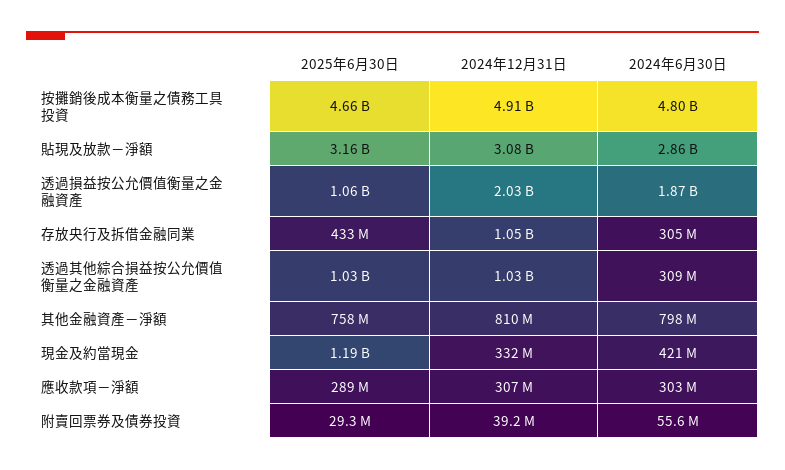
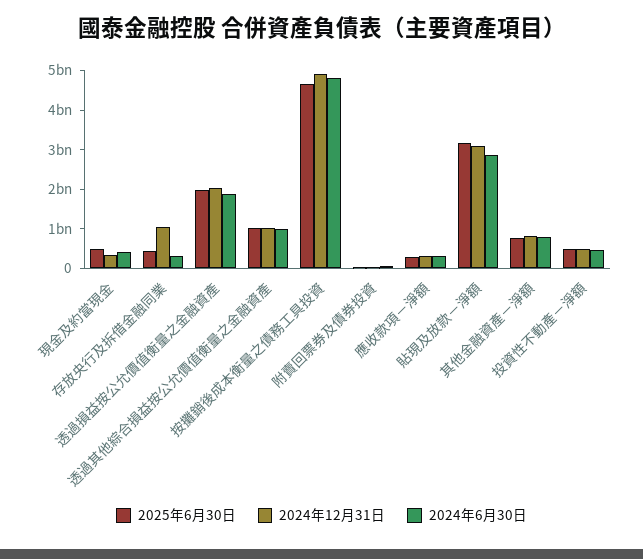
  {
    "2025年6月30日": {
      "按攤銷後成本衡量之債務工具投資": 4660000000,
      "貼現及放款－淨額": 3160000000,
-     "透過損益按公允價值衡量之金融資產": 1060000000,
+     "透過損益按公允價值衡量之金融資產": 2000000000,
      "存放央行及拆借金融同業": 433000000,
      "透過其他綜合損益按公允價值衡量之金融資產": 1030000000,
      "其他金融資產－淨額": 758000000,
-     "現金及約當現金": 1190000000,
+     "現金及約當現金": 500000000,
      "應收款項－淨額": 289000000,
-     "附賣回票券及債券投資": 29300000
+     "附賣回票券及債券投資": 29300000,
+     "投資性不動產－淨額": 500000000
    },
    "2024年12月31日": {
      "按攤銷後成本衡量之債務工具投資": 4910000000,
      "貼現及放款－淨額": 3080000000,
      "透過損益按公允價值衡量之金融資產": 2030000000,
      "存放央行及拆借金融同業": 1050000000,
      "透過其他綜合損益按公允價值衡量之金融資產": 1030000000,
      "其他金融資產－淨額": 810000000,
      "現金及約當現金": 332000000,
      "應收款項－淨額": 307000000,
-     "附賣回票券及債券投資": 39200000
+     "附賣回票券及債券投資": 39200000,
+     "投資性不動產－淨額": 500000000
    },
    "2024年6月30日": {
      "按攤銷後成本衡量之債務工具投資": 4800000000,
      "貼現及放款－淨額": 2860000000,
      "透過損益按公允價值衡量之金融資產": 1870000000,
      "存放央行及拆借金融同業": 305000000,
-     "透過其他綜合損益按公允價值衡量之金融資產": 309000000,
+     "透過其他綜合損益按公允價值衡量之金融資產": 1000000000,
      "其他金融資產－淨額": 798000000,
      "現金及約當現金": 421000000,
      "應收款項－淨額": 303000000,
-     "附賣回票券及債券投資": 55600000
+     "附賣回票券及債券投資": 55600000,
+     "投資性不動產－淨額": 500000000
    }
  }

